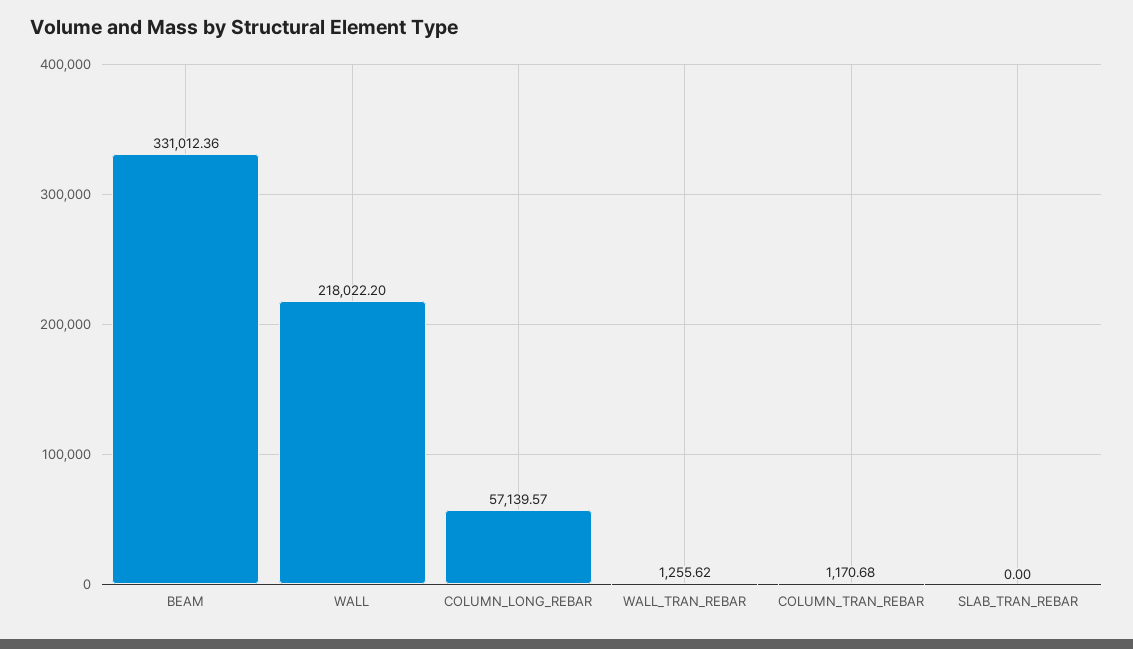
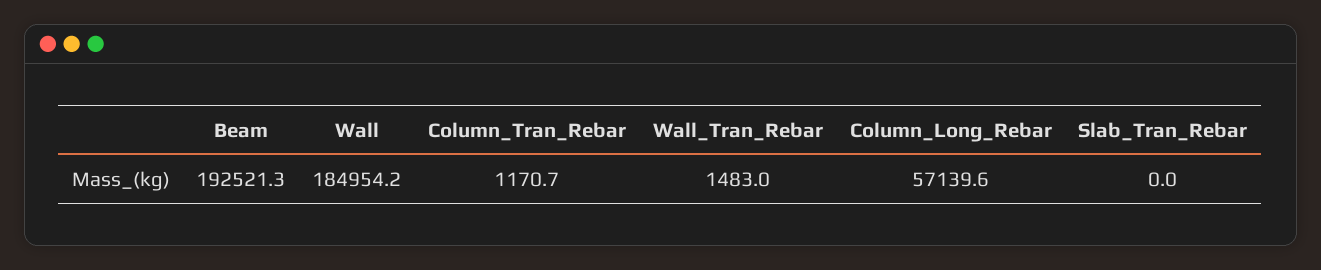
  {
-   "BEAM": 331012.36,
+   "BEAM": 192521.3,
-   "WALL": 218022.2,
+   "WALL": 184954.2,
    "COLUMN_LONG_REBAR": 57139.57,
-   "WALL_TRAN_REBAR": 1255.62,
+   "WALL_TRAN_REBAR": 1483,
    "COLUMN_TRAN_REBAR": 1170.68,
    "SLAB_TRAN_REBAR": 0
  }

